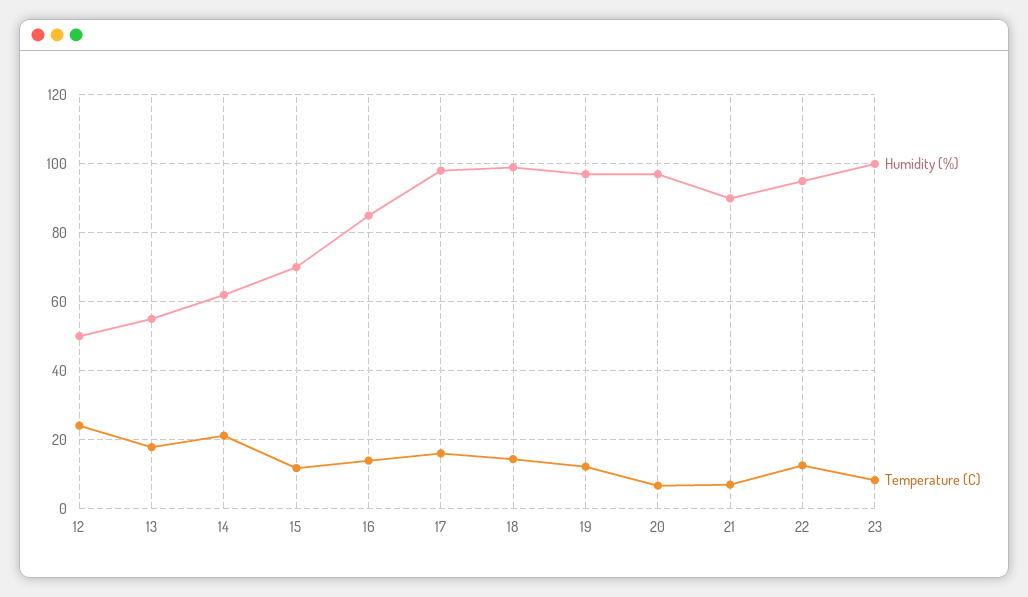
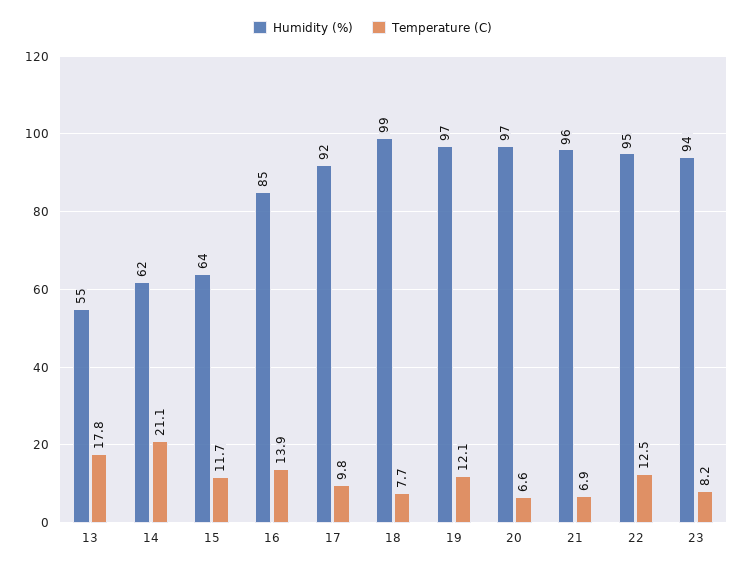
  {
    "Humidity (%)": {
-     "12": 50,
      "13": 55,
      "14": 62,
-     "15": 70,
+     "15": 64,
      "16": 85,
-     "17": 98,
+     "17": 92,
      "18": 99,
      "19": 97,
      "20": 97,
-     "21": 90,
+     "21": 96,
      "22": 95,
-     "23": 100
+     "23": 94
    },
    "Temperature (C)": {
-     "12": 24,
      "13": 17.8,
      "14": 21.1,
      "15": 11.7,
      "16": 13.9,
-     "17": 16,
+     "17": 9.8,
-     "18": 14,
+     "18": 7.7,
      "19": 12.1,
      "20": 6.6,
      "21": 6.9,
      "22": 12.5,
      "23": 8.2
    }
  }

